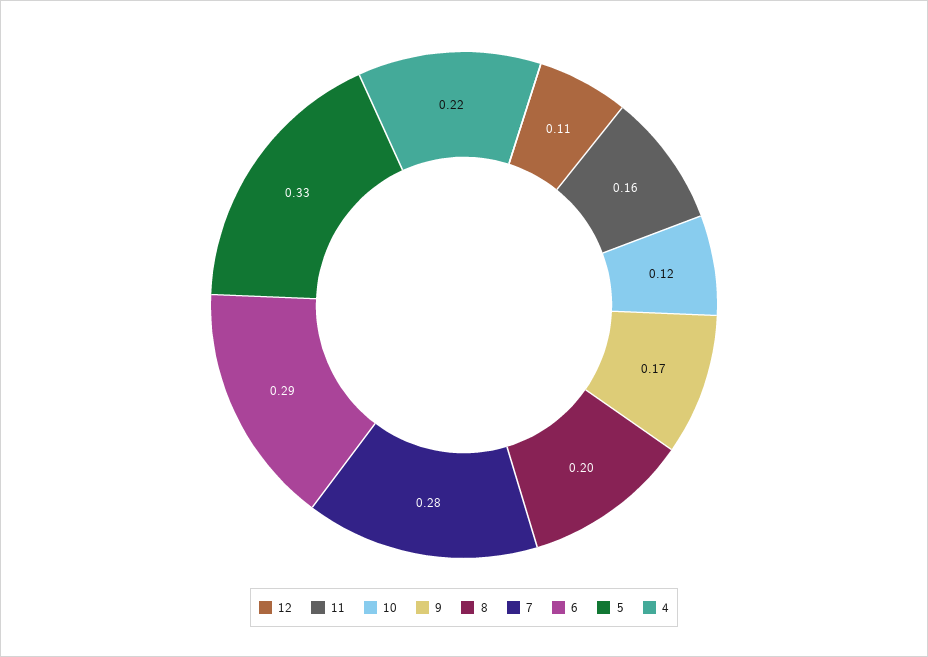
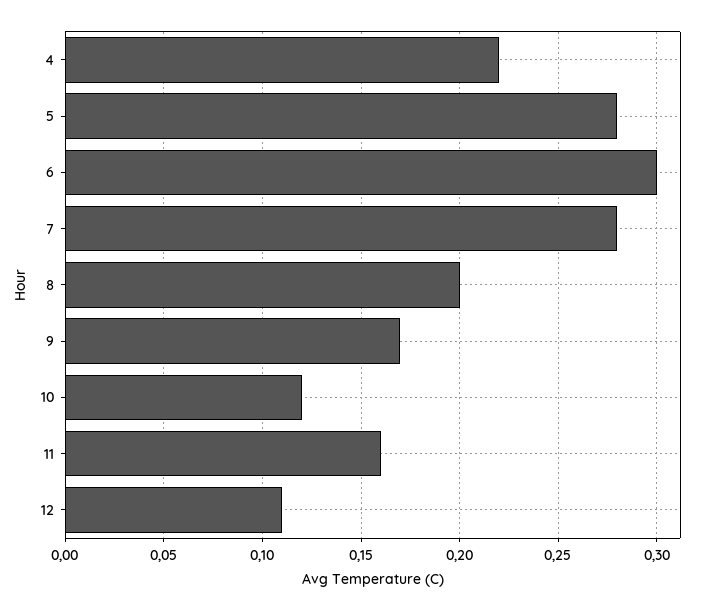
  {
    "12": 0.11,
    "11": 0.16,
    "10": 0.12,
    "9": 0.17,
    "8": 0.2,
    "7": 0.28,
-   "6": 0.29,
+   "6": 0.3,
-   "5": 0.33,
+   "5": 0.28,
    "4": 0.22
  }

